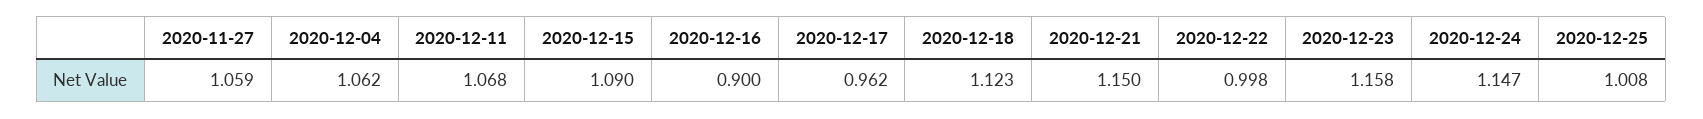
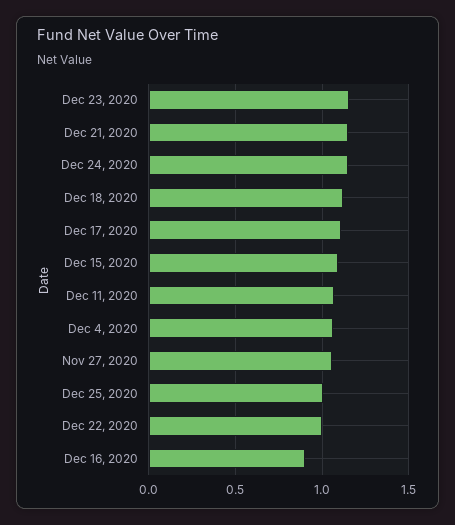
  {
    "2020-11-27": 1.059,
    "2020-12-04": 1.062,
    "2020-12-11": 1.068,
    "2020-12-15": 1.09,
    "2020-12-16": 0.9,
-   "2020-12-17": 0.962,
+   "2020-12-17": 1.1,
    "2020-12-18": 1.123,
    "2020-12-21": 1.15,
    "2020-12-22": 0.998,
    "2020-12-23": 1.158,
    "2020-12-24": 1.147,
    "2020-12-25": 1.008
  }

